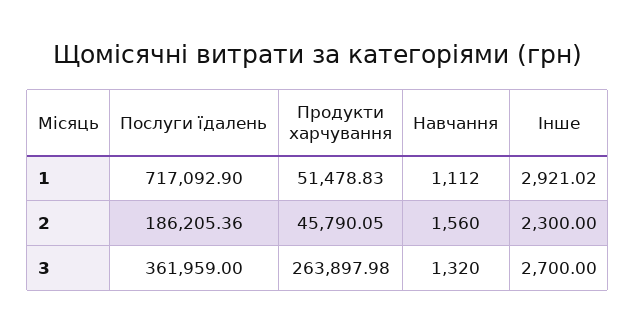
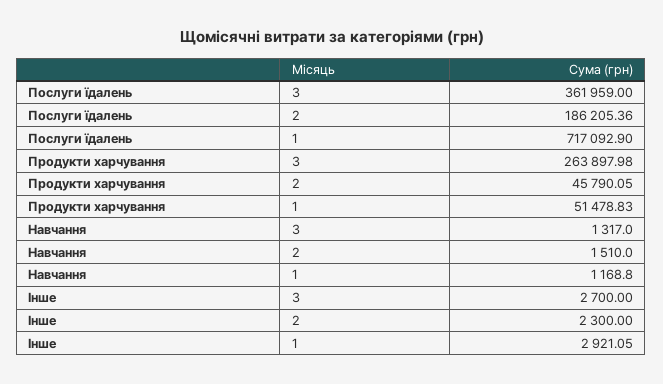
  {
    "Послуги їдалень": {
      "1": 717092.9,
      "2": 186205.36,
      "3": 361959
    },
    "Продукти харчування": {
      "1": 51478.83,
      "2": 45790.05,
      "3": 263897.98
    },
    "Навчання": {
-     "1": 1112,
+     "1": 1168.8,
-     "2": 1560,
+     "2": 1510,
-     "3": 1320
+     "3": 1317
    },
    "Інше": {
-     "1": 2921.02,
+     "1": 2921.05,
      "2": 2300,
      "3": 2700
    }
  }

